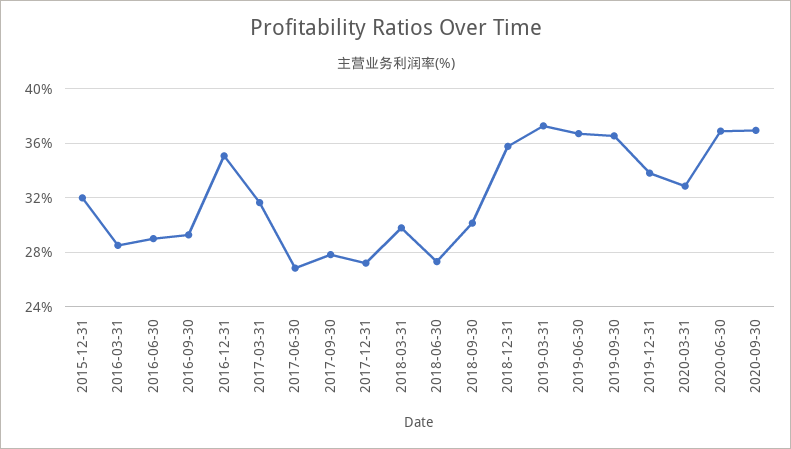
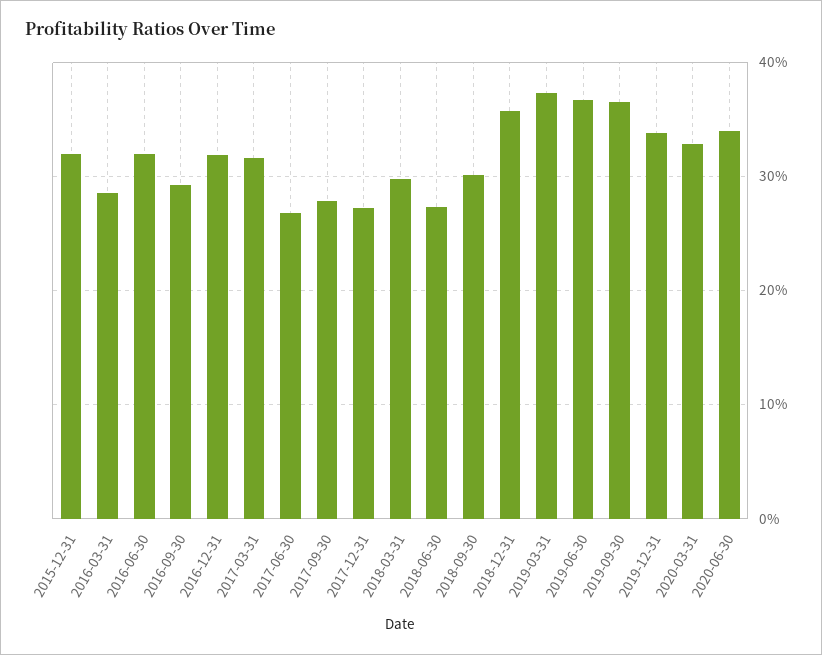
  {
    "2015-12-31": 32,
    "2016-03-31": 28.5,
-   "2016-06-30": 29,
+   "2016-06-30": 32,
    "2016-09-30": 29.5,
-   "2016-12-31": 35,
+   "2016-12-31": 32,
    "2017-03-31": 31.5,
    "2017-06-30": 27,
    "2017-09-30": 28,
    "2017-12-31": 27,
    "2018-03-31": 30,
    "2018-06-30": 27.5,
    "2018-09-30": 30,
    "2018-12-31": 36,
    "2019-03-31": 37.5,
    "2019-06-30": 36.5,
    "2019-09-30": 36.5,
    "2019-12-31": 34,
    "2020-03-31": 33,
-   "2020-06-30": 37,
+   "2020-06-30": 34
-   "2020-09-30": 37
  }

